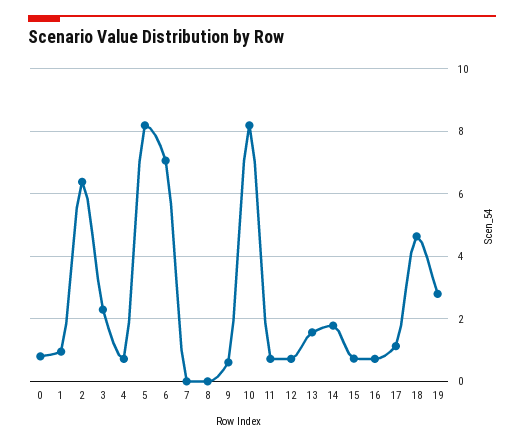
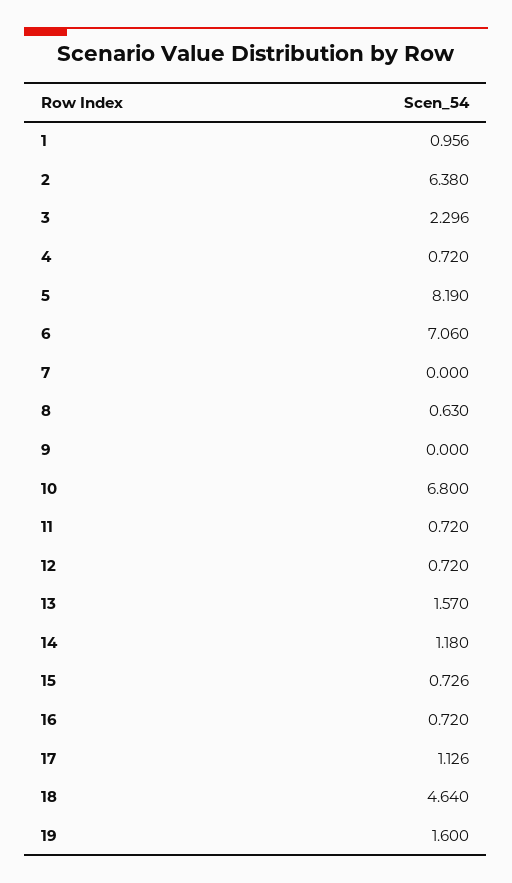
  {
-   "0": 0.8,
    "1": 0.956,
    "2": 6.38,
    "3": 2.296,
    "4": 0.72,
    "5": 8.19,
    "6": 7.06,
    "7": 0,
-   "8": 0,
+   "8": 0.63,
-   "9": 0.6,
+   "9": 0,
-   "10": 8.2,
+   "10": 6.8,
    "11": 0.72,
    "12": 0.72,
    "13": 1.57,
-   "14": 1.8,
+   "14": 1.18,
    "15": 0.726,
    "16": 0.72,
    "17": 1.126,
    "18": 4.64,
-   "19": 2.8
+   "19": 1.6
  }

